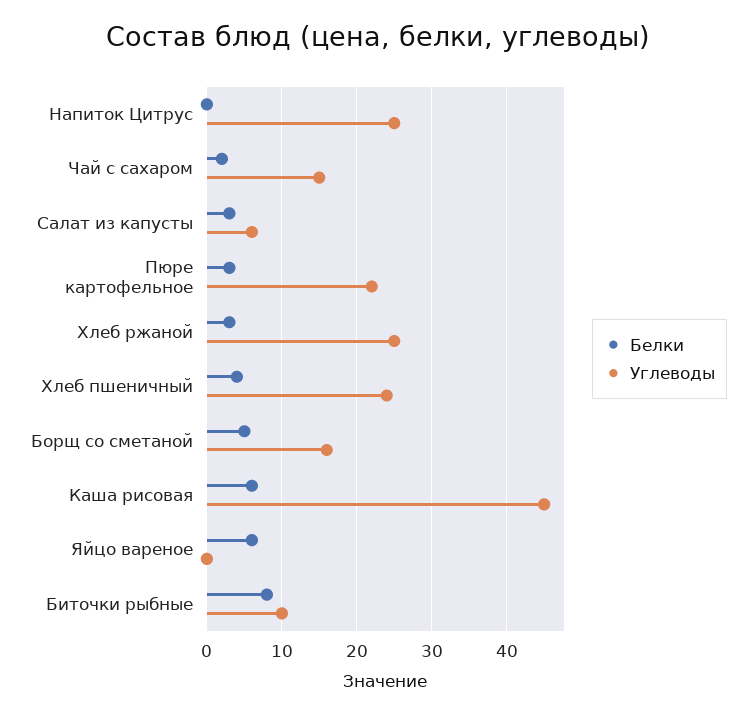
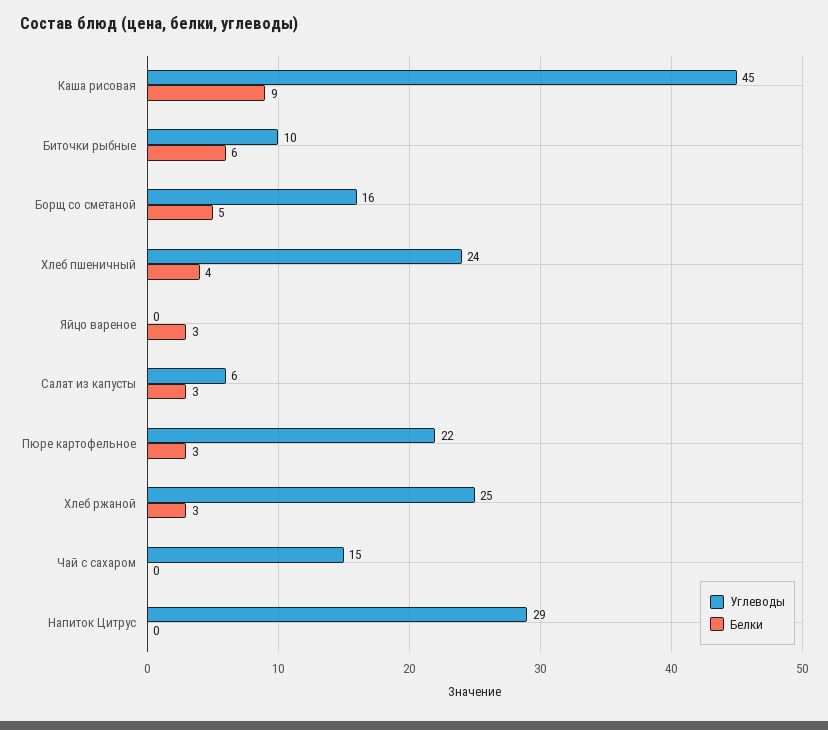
  {
    "Белки": {
      "Напиток Цитрус": 0,
-     "Чай с сахаром": 2,
+     "Чай с сахаром": 0,
      "Салат из капусты": 3,
      "Пюре картофельное": 3,
      "Хлеб ржаной": 3,
      "Хлеб пшеничный": 4,
      "Борщ со сметаной": 5,
-     "Каша рисовая": 6,
+     "Каша рисовая": 9,
-     "Яйцо вареное": 6,
+     "Яйцо вареное": 3,
-     "Биточки рыбные": 8
+     "Биточки рыбные": 6
    },
    "Углеводы": {
-     "Напиток Цитрус": 25,
+     "Напиток Цитрус": 29,
      "Чай с сахаром": 15,
      "Салат из капусты": 6,
      "Пюре картофельное": 22,
      "Хлеб ржаной": 25,
      "Хлеб пшеничный": 24,
      "Борщ со сметаной": 16,
      "Каша рисовая": 45,
      "Яйцо вареное": 0,
      "Биточки рыбные": 10
    }
  }

